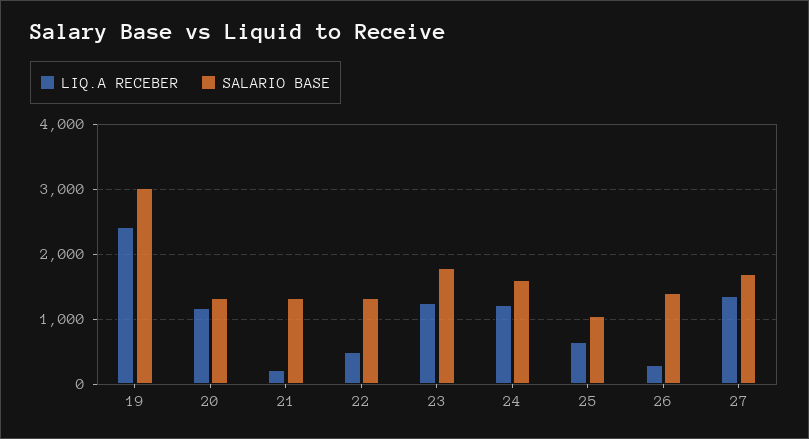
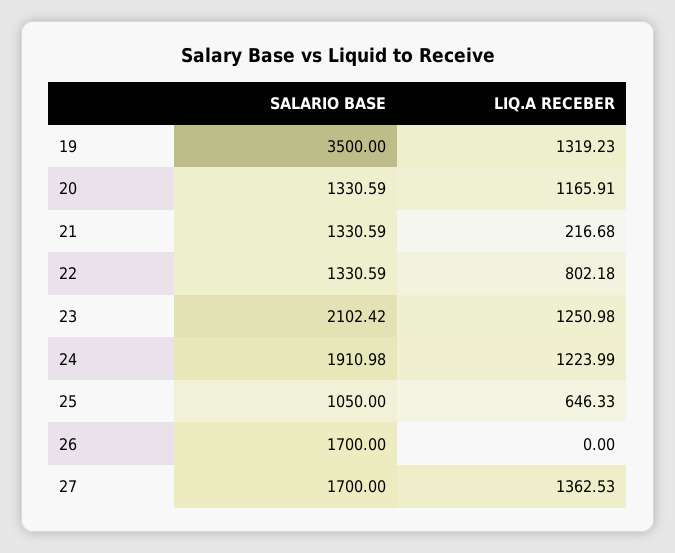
  {
    "LIQ.A RECEBER": {
-     "19": 2400,
+     "19": 1319.23,
      "20": 1165.91,
      "21": 216.68,
-     "22": 500,
+     "22": 802.18,
      "23": 1250.98,
      "24": 1223.99,
      "25": 646.33,
-     "26": 300,
+     "26": 0,
      "27": 1362.53
    },
    "SALARIO BASE": {
-     "19": 3000,
+     "19": 3500,
      "20": 1330.59,
      "21": 1330.59,
      "22": 1330.59,
-     "23": 1800,
+     "23": 2102.42,
-     "24": 1600,
+     "24": 1910.98,
      "25": 1050,
-     "26": 1400,
+     "26": 1700,
      "27": 1700
    }
  }

